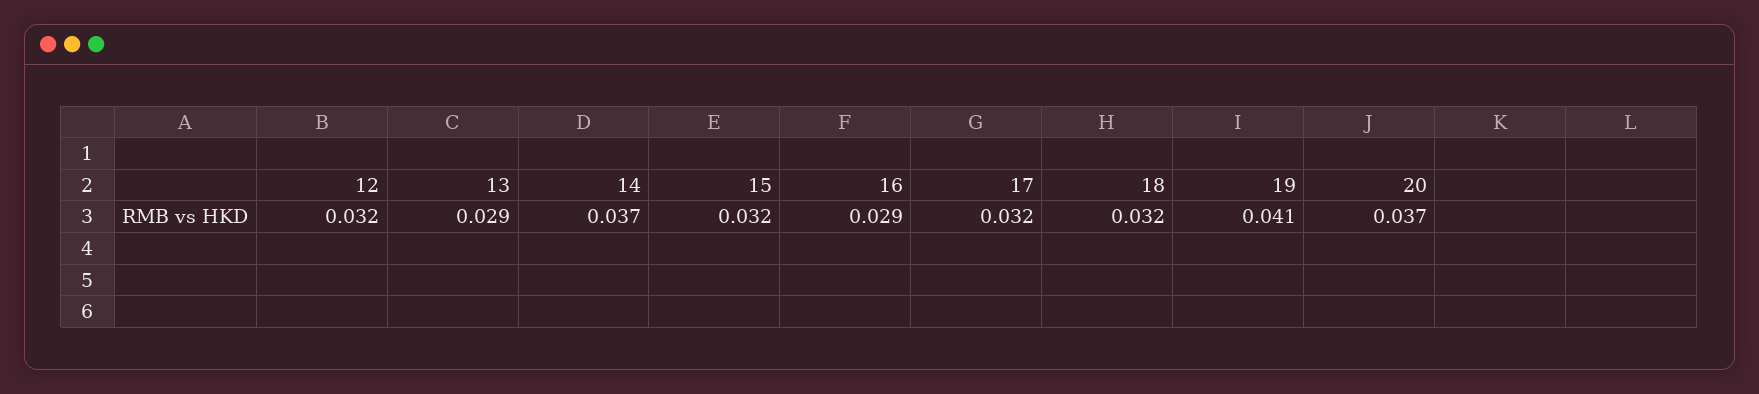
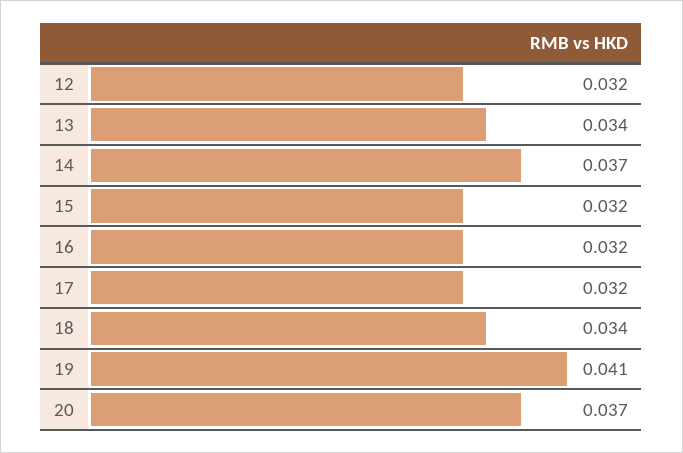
  {
    "12": 0.032,
-   "13": 0.029,
+   "13": 0.034,
    "14": 0.037,
    "15": 0.032,
-   "16": 0.029,
+   "16": 0.032,
    "17": 0.032,
-   "18": 0.032,
+   "18": 0.034,
    "19": 0.041,
    "20": 0.037
  }

